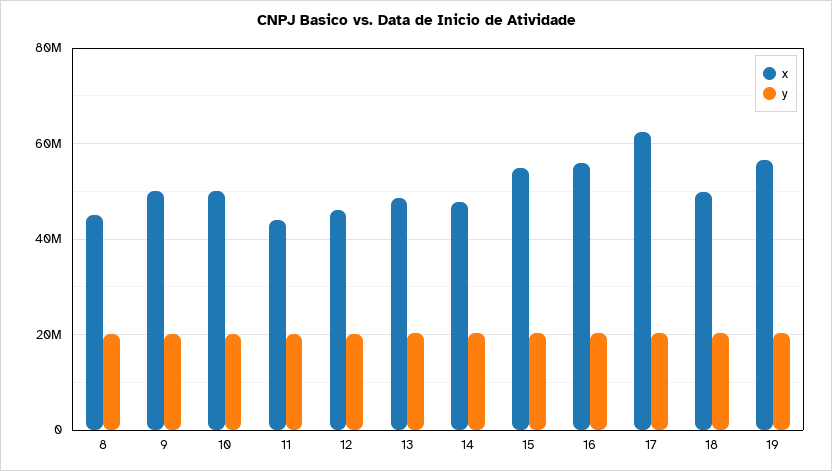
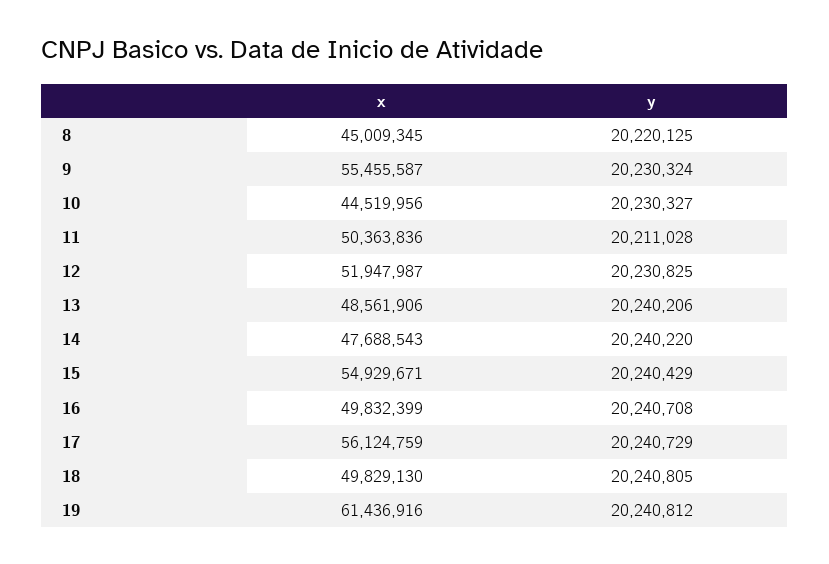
  {
    "x": {
      "8": 45009345,
-     "9": 50000000,
+     "9": 55455587,
-     "10": 50000000,
+     "10": 44519956,
-     "11": 44000000,
+     "11": 50363836,
-     "12": 46000000,
+     "12": 51947987,
      "13": 48561906,
      "14": 47688543,
      "15": 54929671,
-     "16": 56000000,
+     "16": 49832399,
-     "17": 62000000,
+     "17": 56124759,
      "18": 49829130,
-     "19": 56000000
+     "19": 61436916
    },
    "y": {
      "8": 20220125,
      "9": 20230324,
      "10": 20230327,
      "11": 20211028,
      "12": 20230825,
      "13": 20240206,
      "14": 20240220,
      "15": 20240429,
      "16": 20240708,
      "17": 20240729,
      "18": 20240805,
      "19": 20240812
    }
  }

